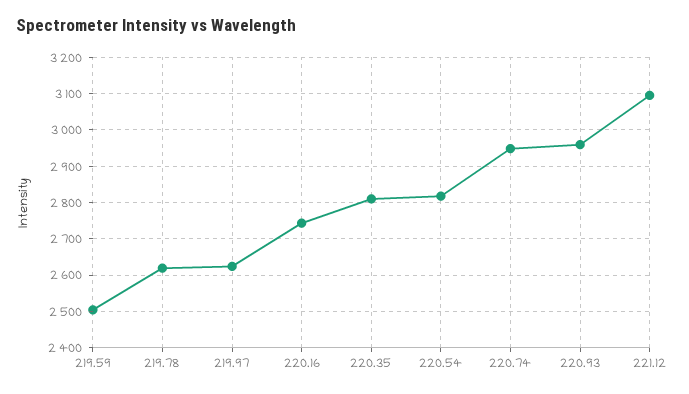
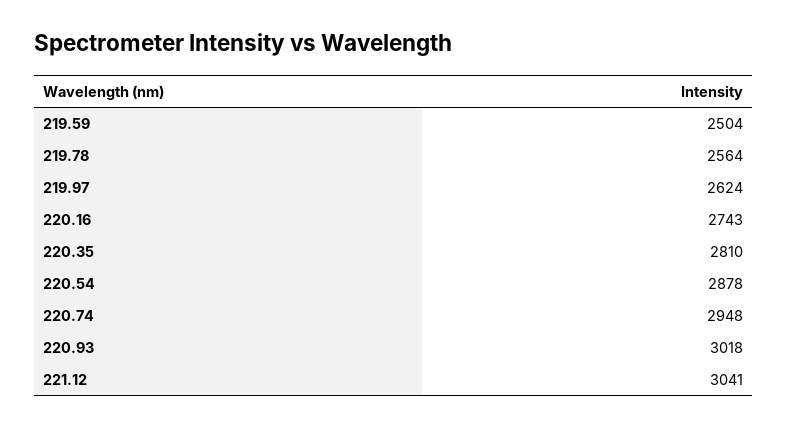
  {
    "219.59": 2504,
-   "219.78": 2620,
+   "219.78": 2564,
    "219.97": 2624,
    "220.16": 2743,
    "220.35": 2810,
-   "220.54": 2820,
+   "220.54": 2878,
    "220.74": 2948,
-   "220.93": 2960,
+   "220.93": 3018,
-   "221.12": 3100
+   "221.12": 3041
  }

